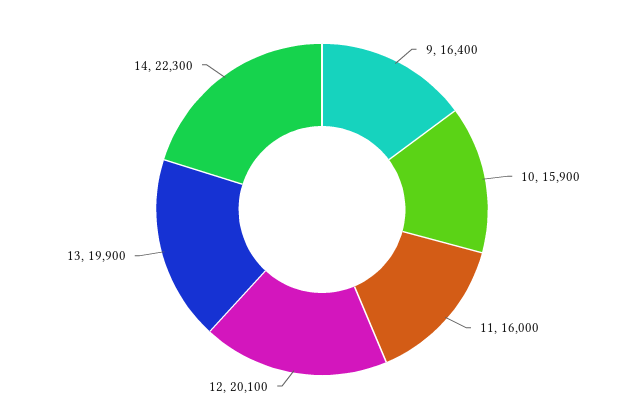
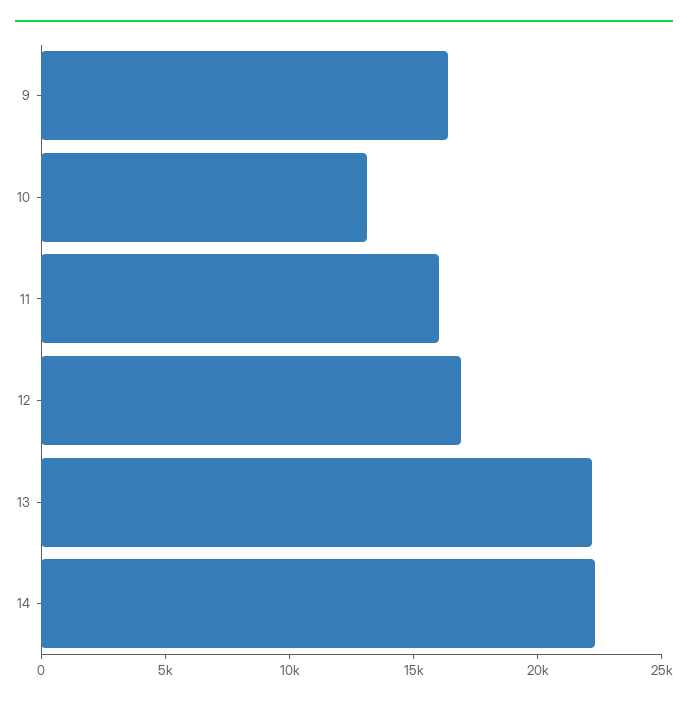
  {
    "9": 16400,
-   "10": 15900,
+   "10": 13000,
    "11": 16000,
-   "12": 20100,
+   "12": 17000,
-   "13": 19900,
+   "13": 22000,
    "14": 22300
  }

